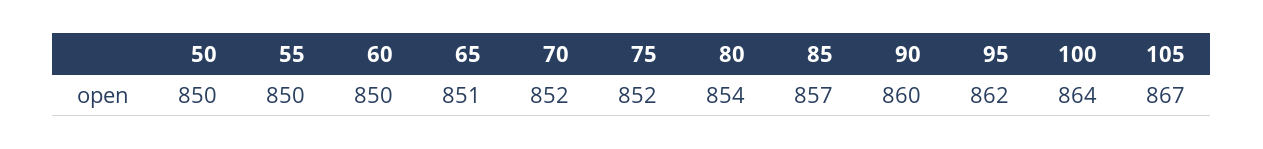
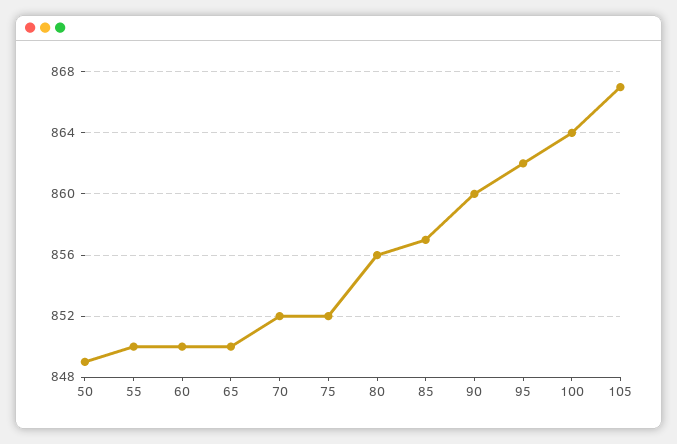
  {
-   "50": 850,
+   "50": 849,
    "55": 850,
    "60": 850,
-   "65": 851,
+   "65": 850,
    "70": 852,
    "75": 852,
-   "80": 854,
+   "80": 856,
    "85": 857,
    "90": 860,
    "95": 862,
    "100": 864,
    "105": 867
  }

